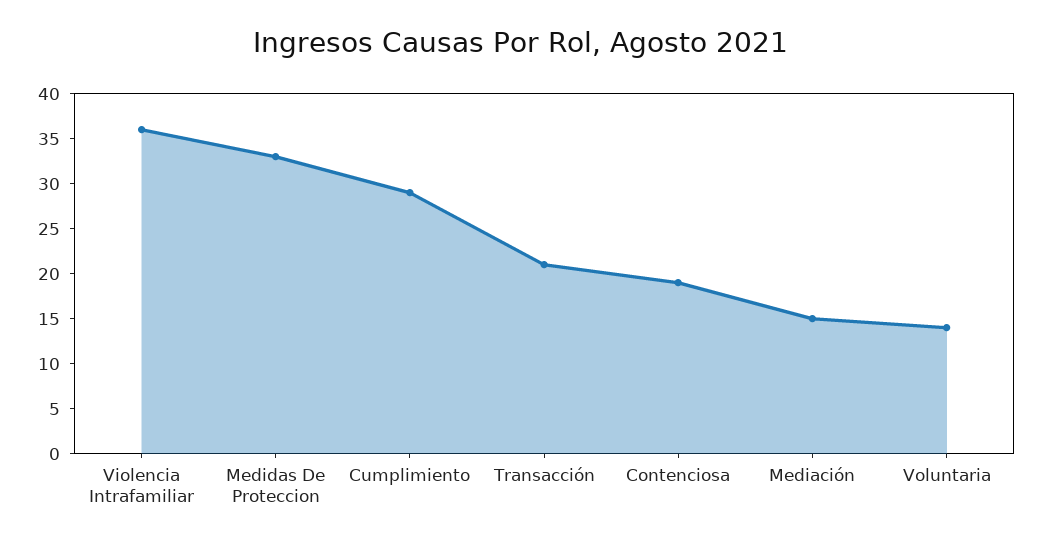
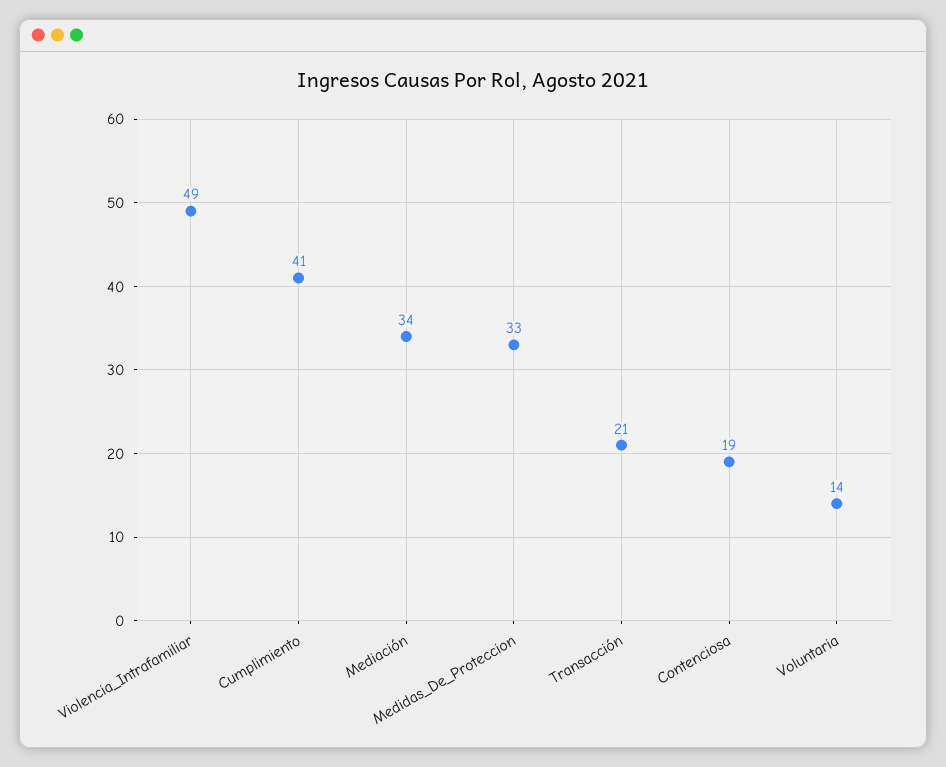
  {
-   "Violencia Intrafamiliar": 36,
+   "Violencia Intrafamiliar": 49,
    "Medidas De Proteccion": 33,
-   "Cumplimiento": 29,
+   "Cumplimiento": 41,
    "Transacción": 21,
    "Contenciosa": 19,
-   "Mediación": 15,
+   "Mediación": 34,
    "Voluntaria": 14
  }

